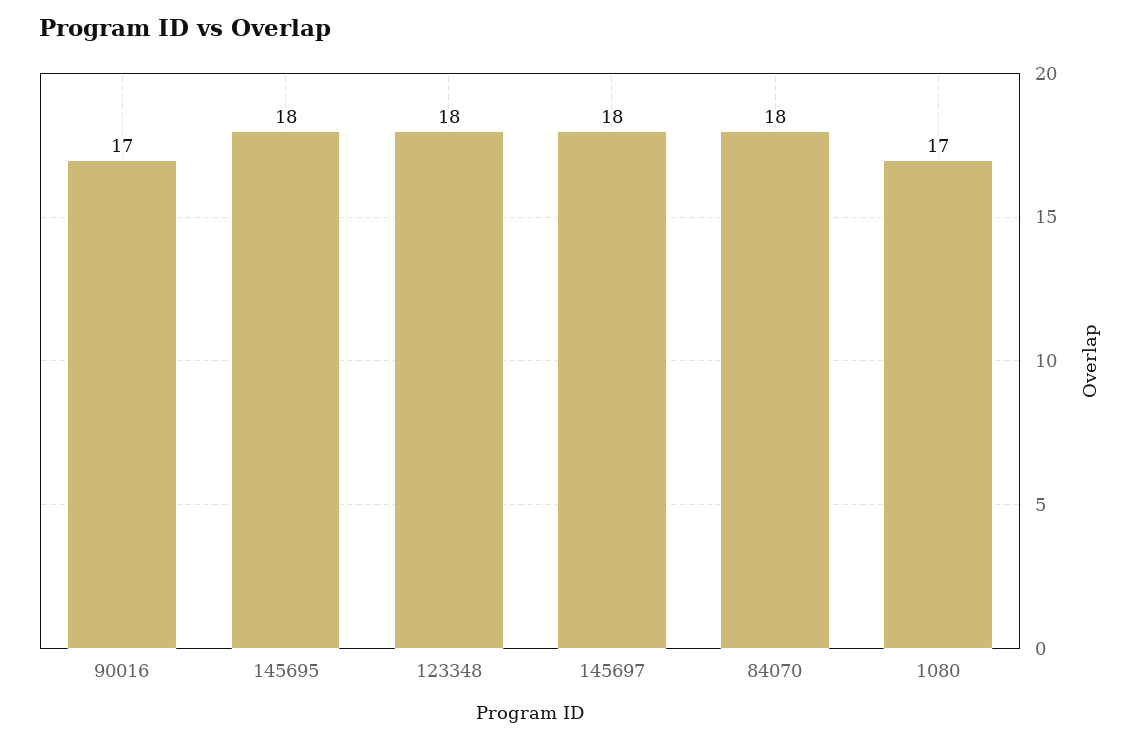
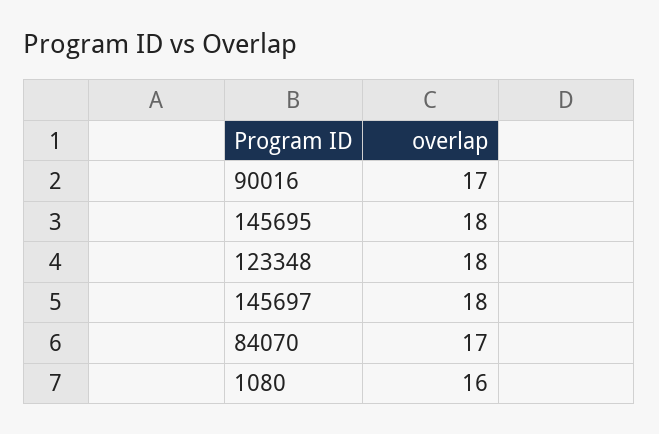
  {
    "90016": 17,
    "145695": 18,
    "123348": 18,
    "145697": 18,
-   "84070": 18,
+   "84070": 17,
-   "1080": 17
+   "1080": 16
  }

